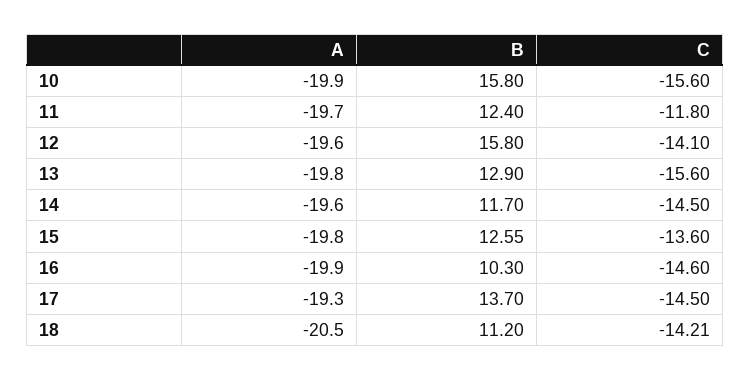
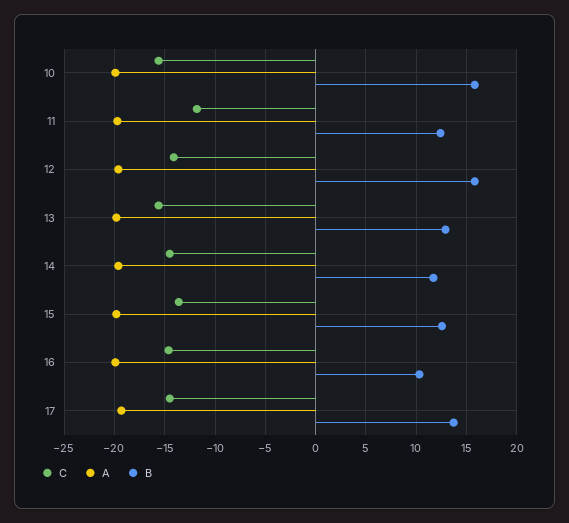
  {
    "A": {
      "10": -19.9,
      "11": -19.7,
      "12": -19.6,
      "13": -19.8,
      "14": -19.6,
      "15": -19.8,
      "16": -19.9,
-     "17": -19.3,
+     "17": -19.3
-     "18": -20.5
    },
    "B": {
      "10": 15.8,
      "11": 12.4,
      "12": 15.8,
      "13": 12.9,
      "14": 11.7,
      "15": 12.55,
      "16": 10.3,
-     "17": 13.7,
+     "17": 13.7
-     "18": 11.2
    },
    "C": {
      "10": -15.6,
      "11": -11.8,
      "12": -14.1,
      "13": -15.6,
      "14": -14.5,
      "15": -13.6,
      "16": -14.6,
-     "17": -14.5,
+     "17": -14.5
-     "18": -14.21
    }
  }

